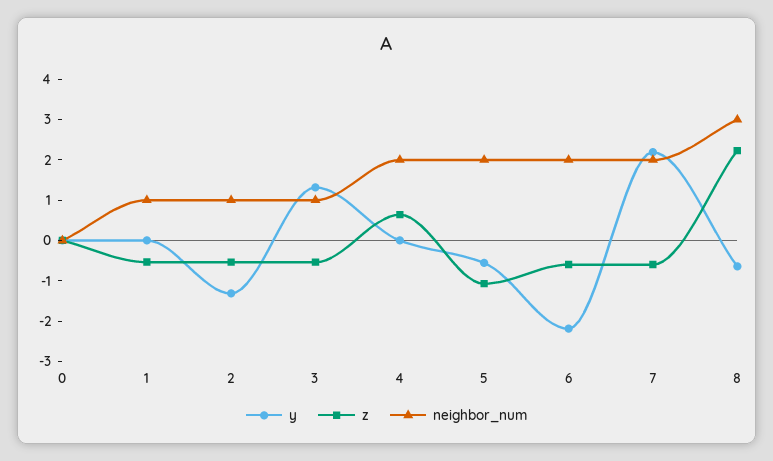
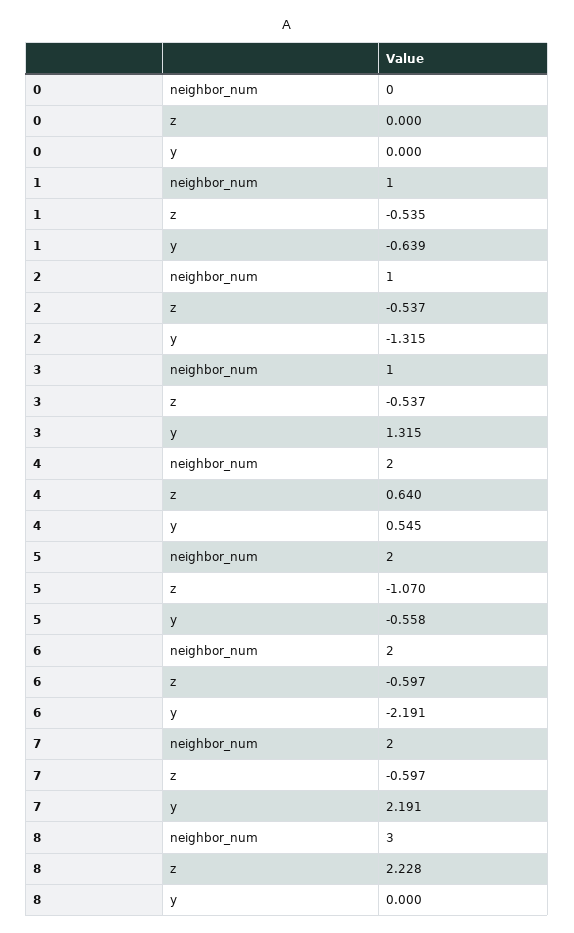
  {
    "y": {
      "0": 0,
-     "1": 0,
+     "1": -0.639,
      "2": -1.315,
      "3": 1.315,
-     "4": 0,
+     "4": 0.545,
      "5": -0.558,
      "6": -2.191,
      "7": 2.191,
-     "8": -0.6
+     "8": 0
    },
    "z": {
      "0": 0,
      "1": -0.535,
      "2": -0.537,
      "3": -0.537,
      "4": 0.64,
      "5": -1.07,
      "6": -0.597,
      "7": -0.597,
      "8": 2.228
    },
    "neighbor_num": {
      "0": 0,
      "1": 1,
      "2": 1,
      "3": 1,
      "4": 2,
      "5": 2,
      "6": 2,
      "7": 2,
      "8": 3
    }
  }

